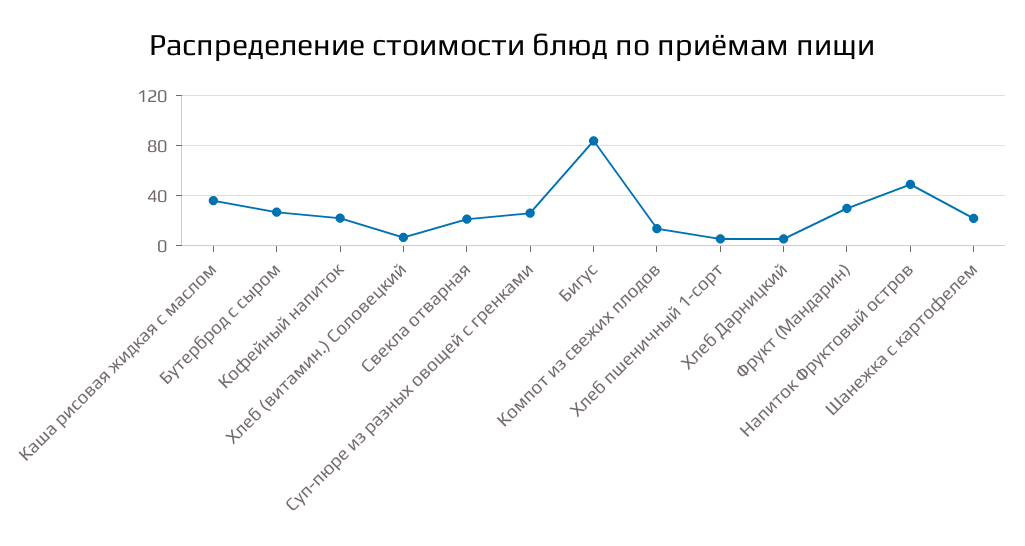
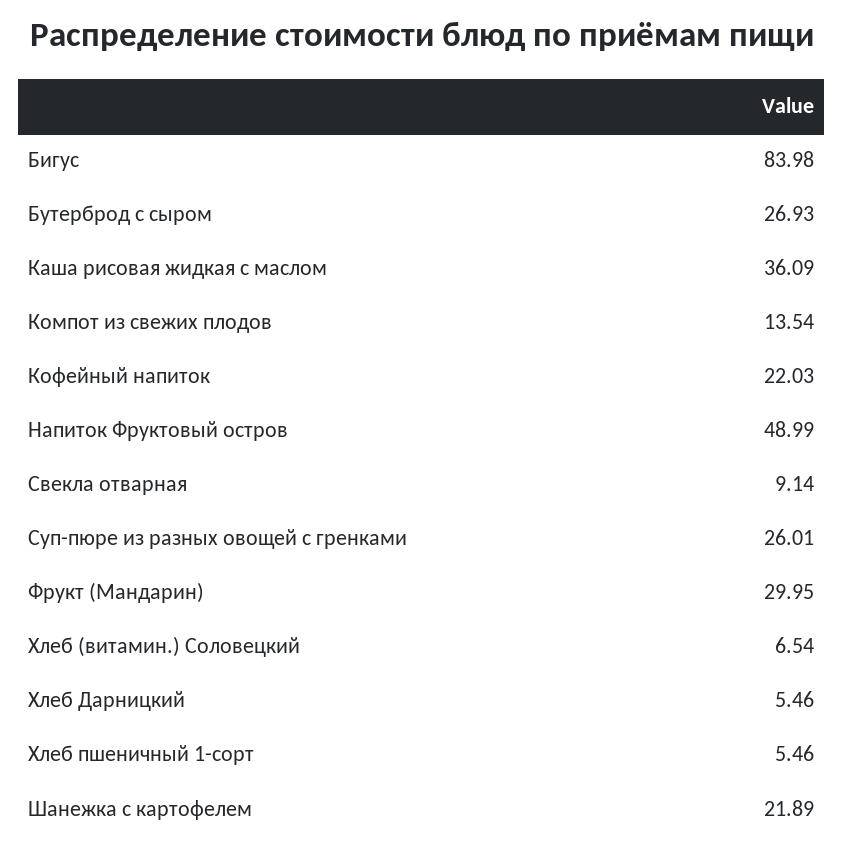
  {
    "Каша рисовая жидкая с маслом": 36.09,
    "Бутерброд с сыром": 26.93,
    "Кофейный напиток": 22.03,
    "Хлеб (витамин.) Соловецкий": 6.54,
-   "Свекла отварная": 20,
+   "Свекла отварная": 9.14,
    "Суп-пюре из разных овощей с гренками": 26.01,
    "Бигус": 83.98,
    "Компот из свежих плодов": 13.54,
    "Хлеб пшеничный 1-сорт": 5.46,
    "Хлеб Дарницкий": 5.46,
    "Фрукт (Мандарин)": 29.95,
    "Напиток Фруктовый остров": 48.99,
    "Шанежка с картофелем": 21.89
  }

